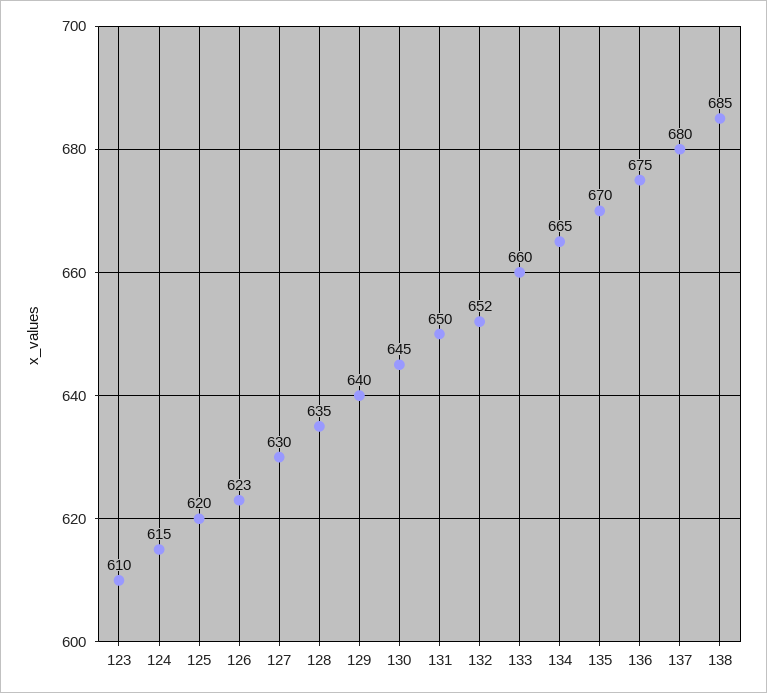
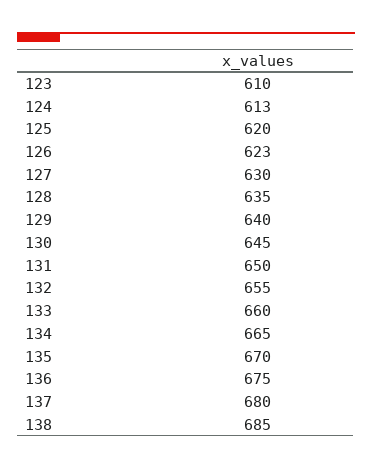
  {
    "123": 610,
-   "124": 615,
+   "124": 613,
    "125": 620,
    "126": 623,
    "127": 630,
    "128": 635,
    "129": 640,
    "130": 645,
    "131": 650,
-   "132": 652,
+   "132": 655,
    "133": 660,
    "134": 665,
    "135": 670,
    "136": 675,
    "137": 680,
    "138": 685
  }

